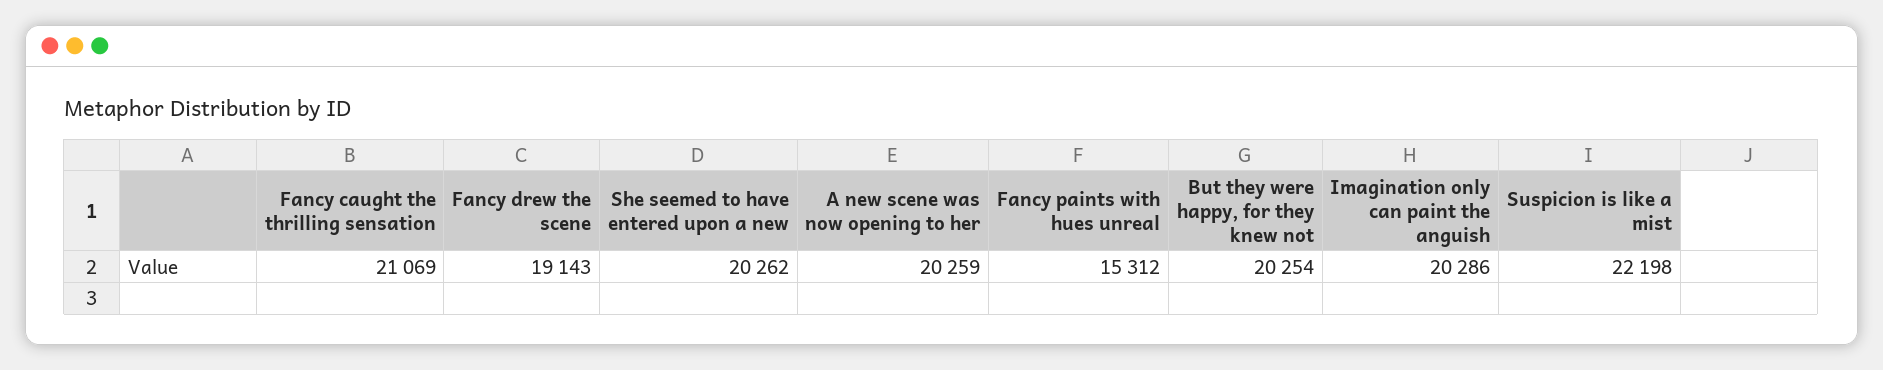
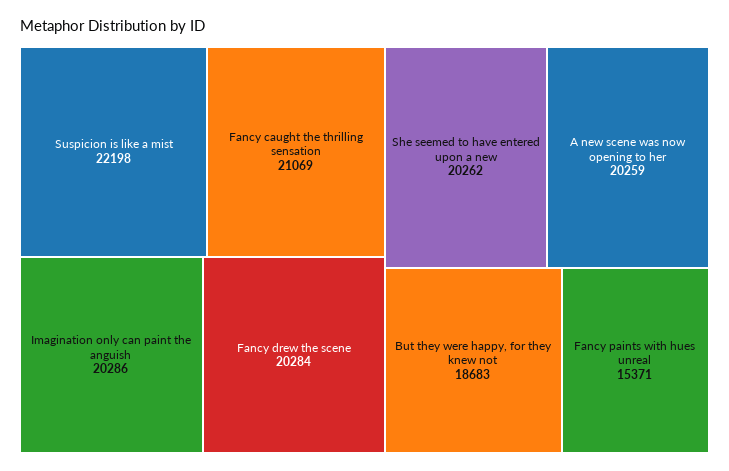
  {
    "Fancy caught the thrilling sensation": 21069,
-   "Fancy drew the scene": 19143,
+   "Fancy drew the scene": 20284,
    "She seemed to have entered upon a new": 20262,
    "A new scene was now opening to her": 20259,
-   "Fancy paints with hues unreal": 15312,
+   "Fancy paints with hues unreal": 15371,
-   "But they were happy, for they knew not": 20254,
+   "But they were happy, for they knew not": 18683,
    "Imagination only can paint the anguish": 20286,
    "Suspicion is like a mist": 22198
  }

